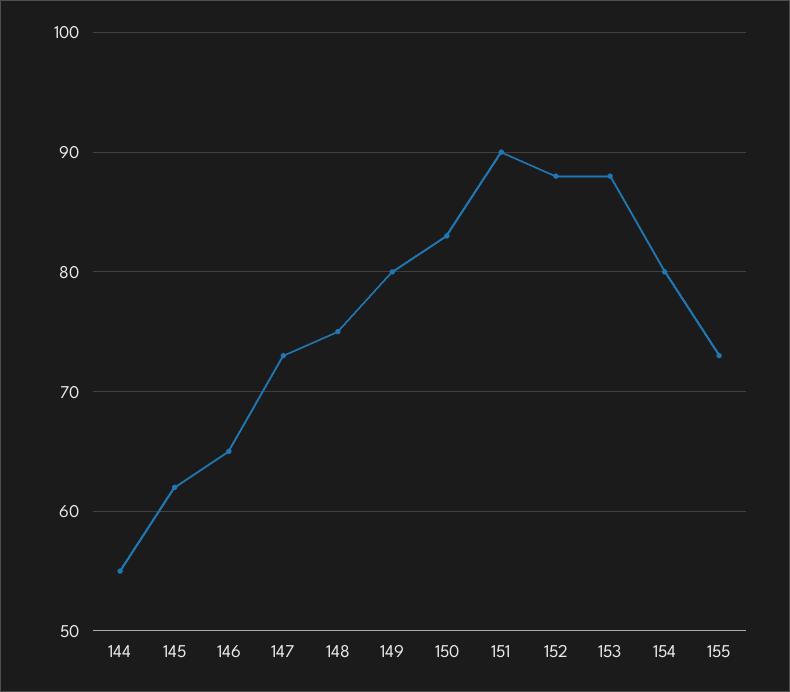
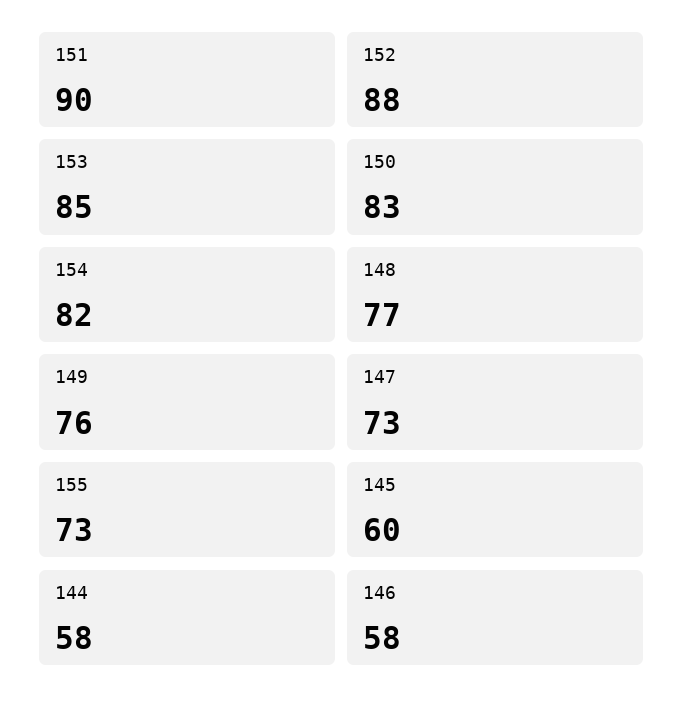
  {
-   "144": 55,
+   "144": 58,
-   "145": 62,
+   "145": 60,
-   "146": 65,
+   "146": 58,
    "147": 73,
-   "148": 75,
+   "148": 77,
-   "149": 80,
+   "149": 76,
    "150": 83,
    "151": 90,
    "152": 88,
-   "153": 88,
+   "153": 85,
-   "154": 80,
+   "154": 82,
    "155": 73
  }

